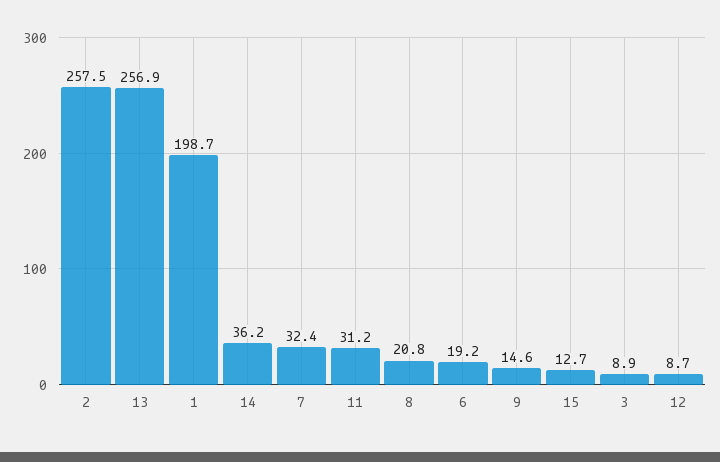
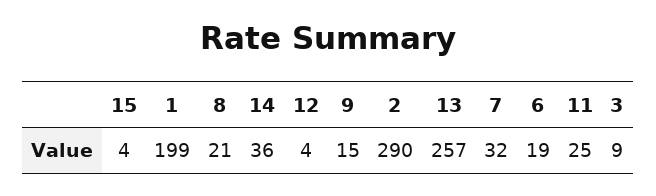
  {
-   "2": 257.5,
+   "2": 290,
    "13": 256.9,
    "1": 198.7,
    "14": 36.2,
    "7": 32.4,
-   "11": 31.2,
+   "11": 25,
    "8": 20.8,
    "6": 19.2,
    "9": 14.6,
-   "15": 12.7,
+   "15": 4,
    "3": 8.9,
-   "12": 8.7
+   "12": 4
  }

